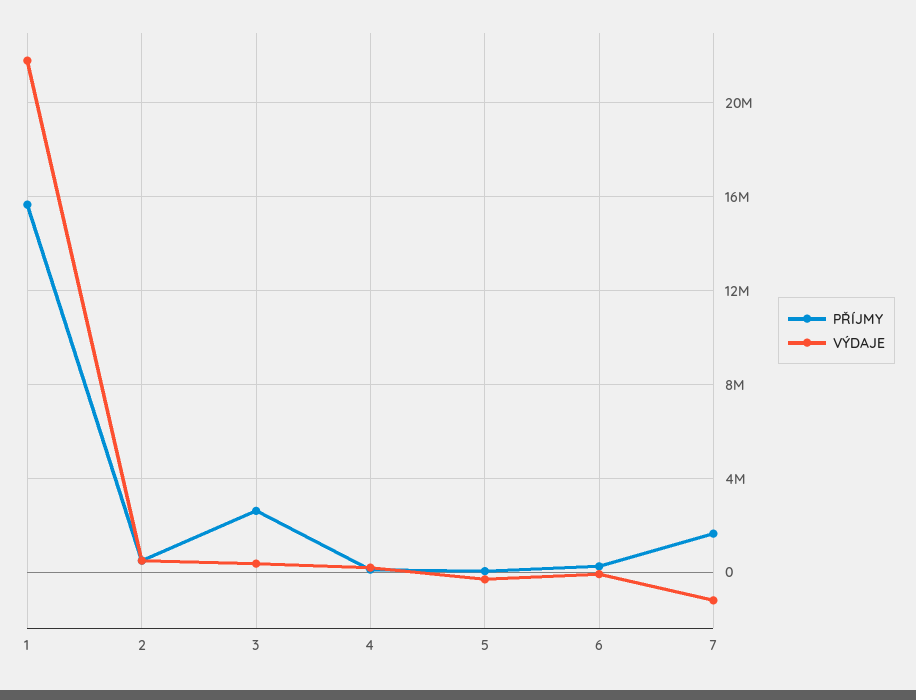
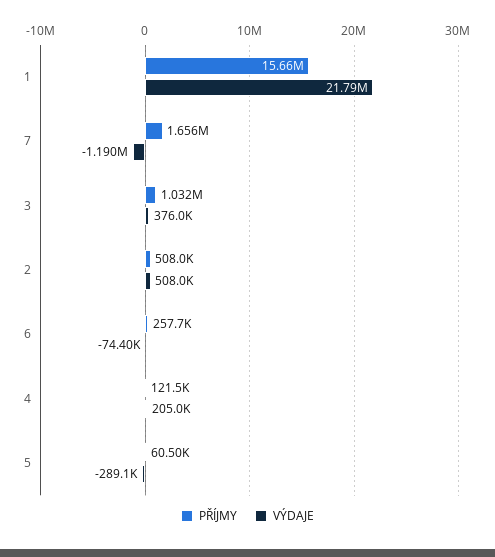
  {
    "PŘÍJMY": {
      "1": 15660000,
      "2": 508000,
-     "3": 2500000,
+     "3": 1032000,
      "4": 121500,
      "5": 60500,
      "6": 257700,
      "7": 1656000
    },
    "VÝDAJE": {
      "1": 21790000,
      "2": 508000,
      "3": 376000,
      "4": 205000,
      "5": -289100,
      "6": -74400,
      "7": -1190000
    }
  }

